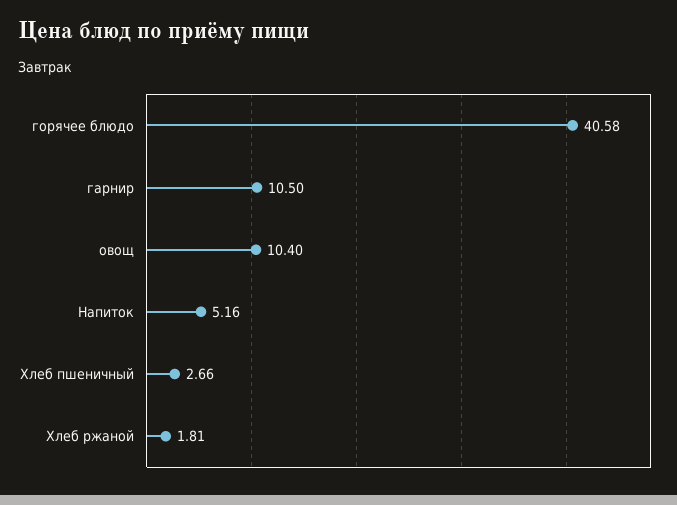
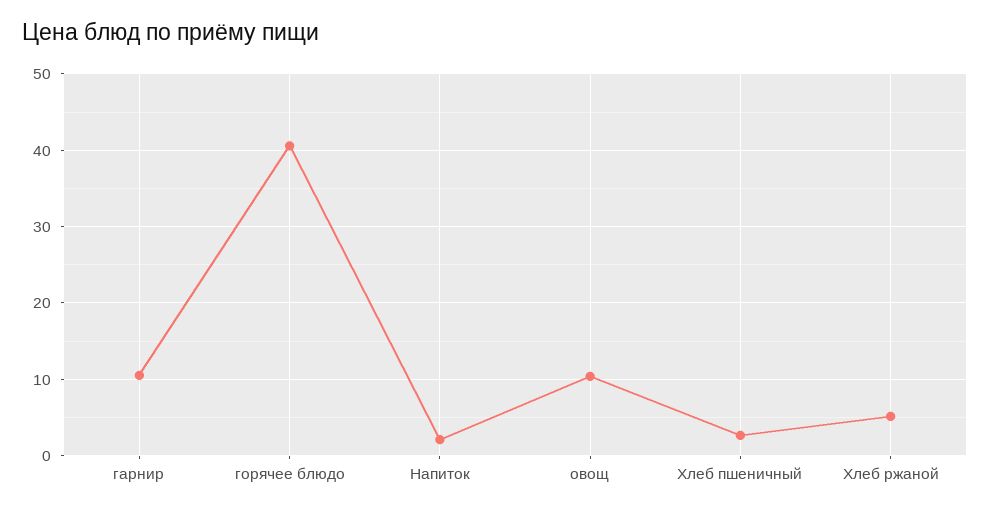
  {
    "горячее блюдо": 40.58,
    "гарнир": 10.5,
    "овощ": 10.4,
-   "Напиток": 5.16,
+   "Напиток": 2,
    "Хлеб пшеничный": 2.66,
-   "Хлеб ржаной": 1.81
+   "Хлеб ржаной": 5
  }

